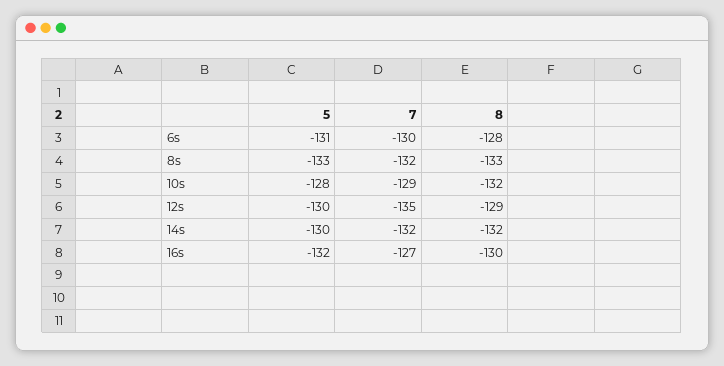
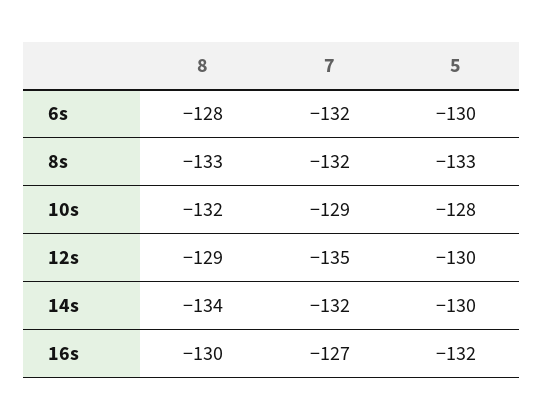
  {
    "5": {
-     "6s": -131,
+     "6s": -130,
      "8s": -133,
      "10s": -128,
      "12s": -130,
      "14s": -130,
      "16s": -132
    },
    "7": {
-     "6s": -130,
+     "6s": -132,
      "8s": -132,
      "10s": -129,
      "12s": -135,
      "14s": -132,
      "16s": -127
    },
    "8": {
      "6s": -128,
      "8s": -133,
      "10s": -132,
      "12s": -129,
-     "14s": -132,
+     "14s": -134,
      "16s": -130
    }
  }

